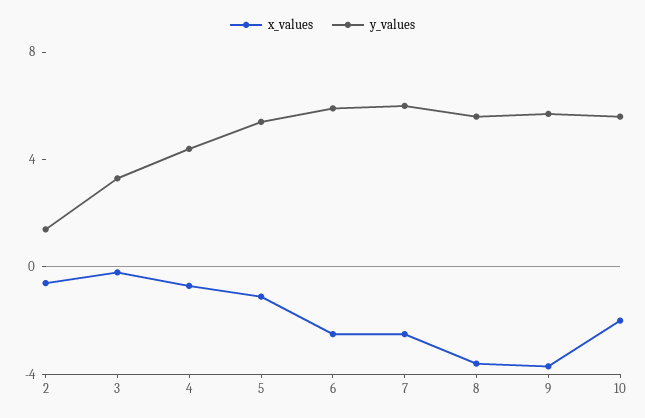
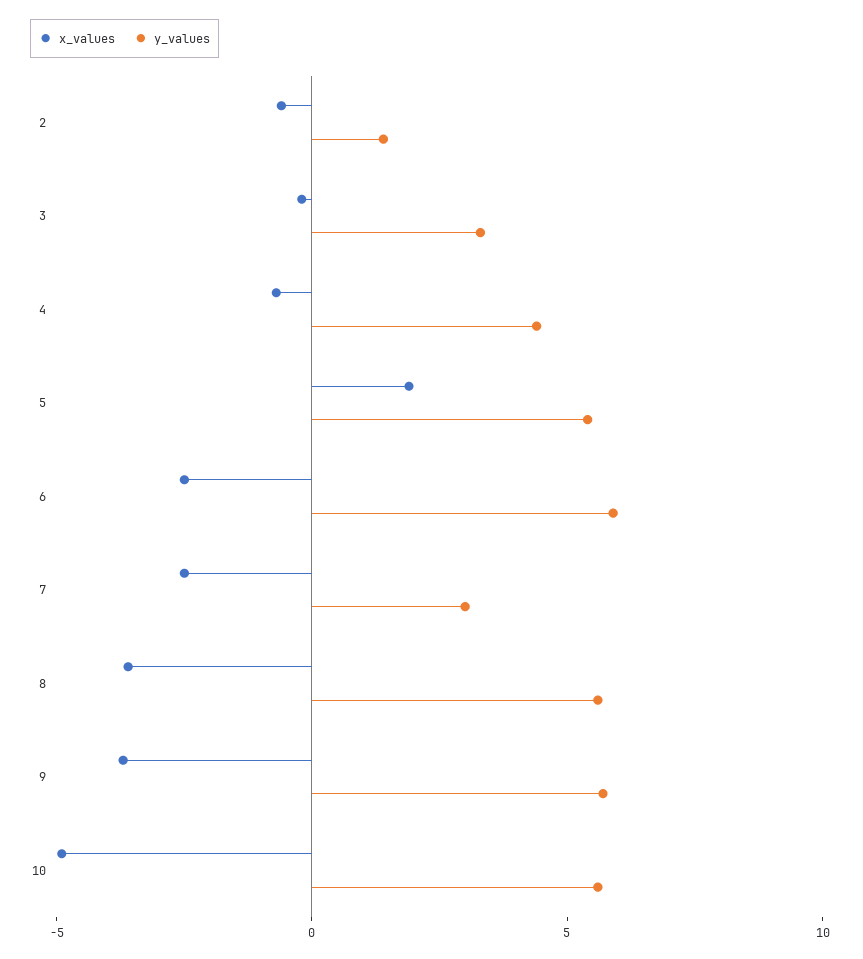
  {
    "x_values": {
      "2": -1,
      "3": 0,
      "4": -1,
-     "5": -1,
+     "5": 2,
      "6": -3,
      "7": -3,
      "8": -4,
      "9": -4,
-     "10": -2
+     "10": -5
    },
    "y_values": {
      "2": 1,
      "3": 3,
      "4": 4,
      "5": 5,
      "6": 6,
-     "7": 6,
+     "7": 3,
      "8": 6,
      "9": 6,
      "10": 6
    }
  }

